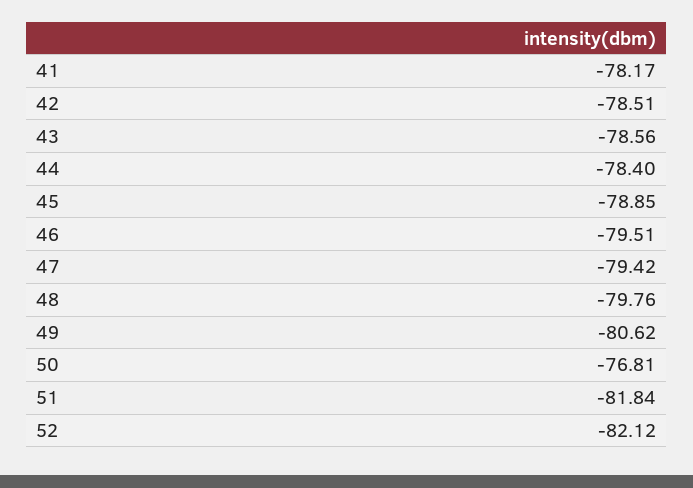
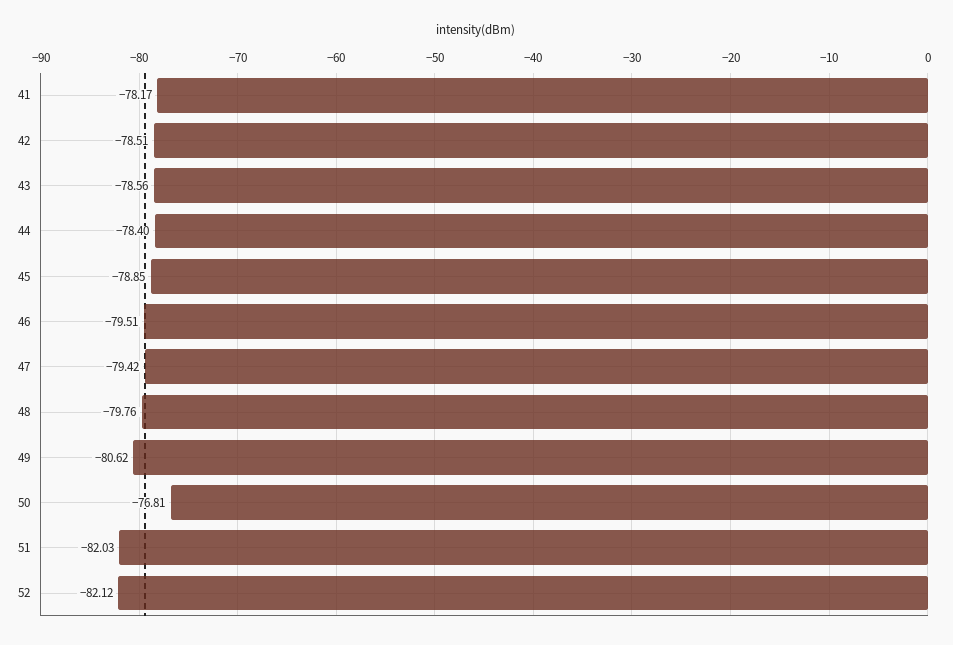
  {
    "41": -78.17,
    "42": -78.51,
    "43": -78.56,
    "44": -78.4,
    "45": -78.85,
    "46": -79.51,
    "47": -79.42,
    "48": -79.76,
    "49": -80.62,
    "50": -76.81,
-   "51": -81.84,
+   "51": -82.03,
    "52": -82.12
  }

